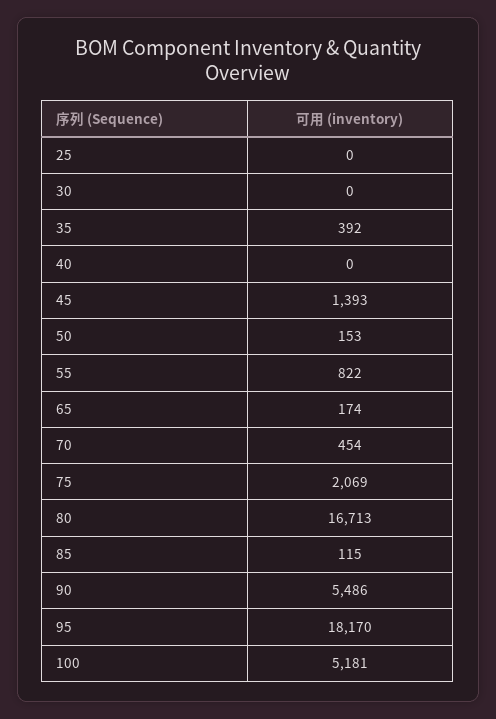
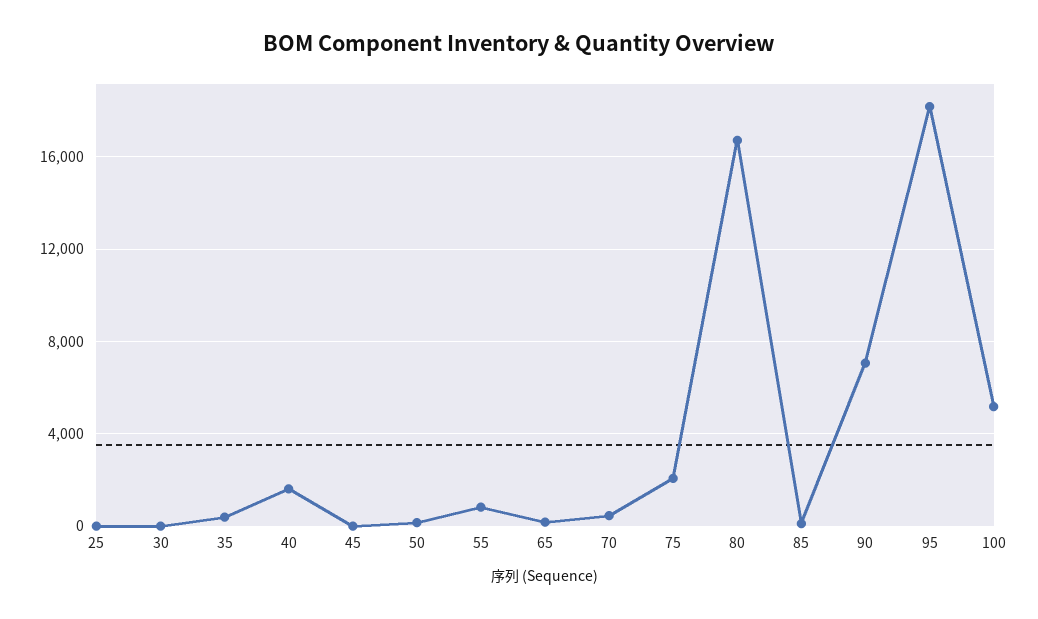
  {
    "25": 0,
    "30": 0,
    "35": 392,
-   "40": 0,
+   "40": 1500,
-   "45": 1393,
+   "45": 0,
    "50": 153,
    "55": 822,
    "65": 174,
    "70": 454,
    "75": 2069,
    "80": 16713,
    "85": 115,
-   "90": 5486,
+   "90": 7000,
    "95": 18170,
    "100": 5181
  }

